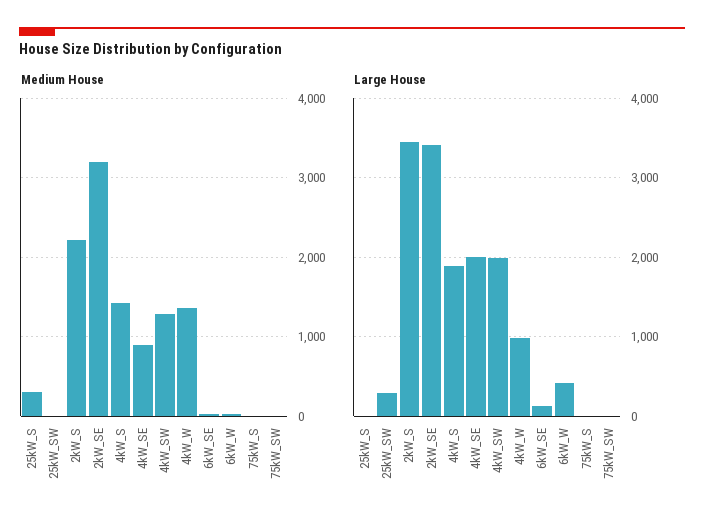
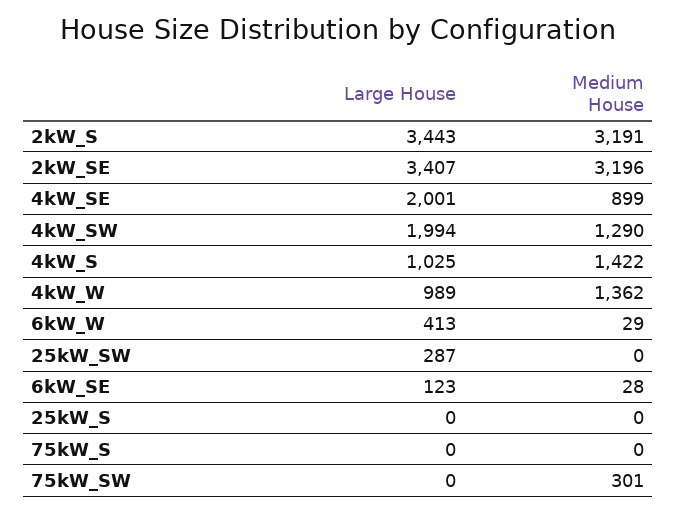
  {
    "Medium House": {
-     "25kW_S": 300,
+     "25kW_S": 0,
      "25kW_SW": 0,
-     "2kW_S": 2200,
+     "2kW_S": 3191,
      "2kW_SE": 3196,
      "4kW_S": 1422,
      "4kW_SE": 899,
      "4kW_SW": 1290,
      "4kW_W": 1362,
      "6kW_SE": 28,
      "6kW_W": 29,
      "75kW_S": 0,
-     "75kW_SW": 0
+     "75kW_SW": 301
    },
    "Large House": {
      "25kW_S": 0,
      "25kW_SW": 287,
      "2kW_S": 3443,
      "2kW_SE": 3407,
-     "4kW_S": 1900,
+     "4kW_S": 1025,
      "4kW_SE": 2001,
      "4kW_SW": 1994,
      "4kW_W": 989,
      "6kW_SE": 123,
      "6kW_W": 413,
      "75kW_S": 0,
      "75kW_SW": 0
    }
  }

